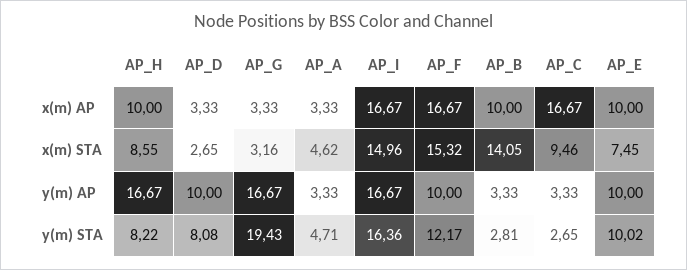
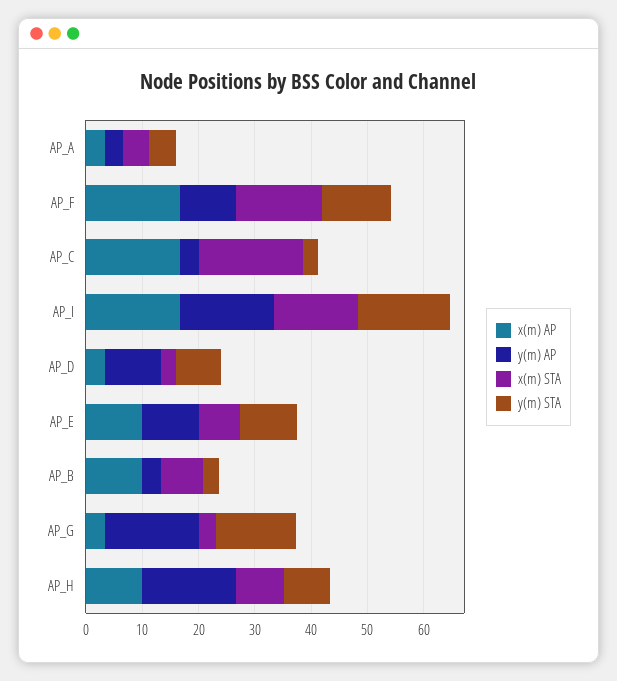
  {
    "x(m) AP": {
      "AP_H": 10,
      "AP_D": 3.33,
      "AP_G": 3.33,
      "AP_A": 3.33,
      "AP_I": 16.67,
      "AP_F": 16.67,
      "AP_B": 10,
      "AP_C": 16.67,
      "AP_E": 10
    },
    "x(m) STA": {
      "AP_H": 8.55,
      "AP_D": 2.65,
      "AP_G": 3.16,
      "AP_A": 4.62,
      "AP_I": 14.96,
      "AP_F": 15.32,
-     "AP_B": 14.05,
+     "AP_B": 8,
-     "AP_C": 9.46,
+     "AP_C": 18,
      "AP_E": 7.45
    },
    "y(m) AP": {
      "AP_H": 16.67,
      "AP_D": 10,
      "AP_G": 16.67,
      "AP_A": 3.33,
      "AP_I": 16.67,
      "AP_F": 10,
      "AP_B": 3.33,
      "AP_C": 3.33,
      "AP_E": 10
    },
    "y(m) STA": {
      "AP_H": 8.22,
      "AP_D": 8.08,
-     "AP_G": 19.43,
+     "AP_G": 14,
      "AP_A": 4.71,
      "AP_I": 16.36,
      "AP_F": 12.17,
      "AP_B": 2.81,
      "AP_C": 2.65,
      "AP_E": 10.02
    }
  }

